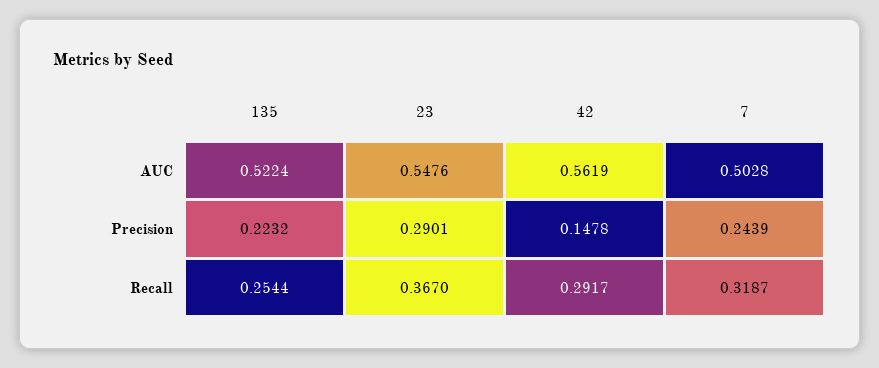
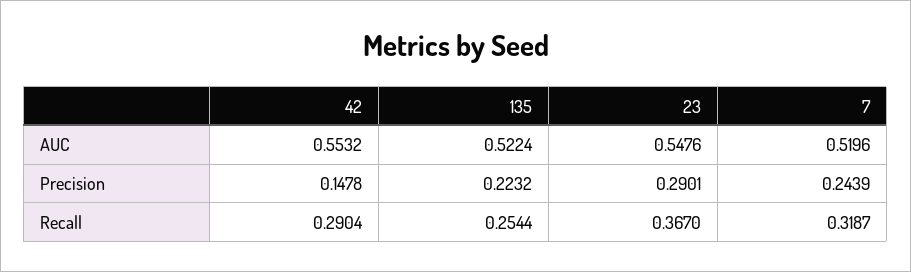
  {
    "135": {
      "AUC": 0.5224,
      "Precision": 0.2232,
      "Recall": 0.2544
    },
    "23": {
      "AUC": 0.5476,
      "Precision": 0.2901,
      "Recall": 0.367
    },
    "42": {
-     "AUC": 0.5619,
+     "AUC": 0.5532,
      "Precision": 0.1478,
-     "Recall": 0.2917
+     "Recall": 0.2904
    },
    "7": {
-     "AUC": 0.5028,
+     "AUC": 0.5196,
      "Precision": 0.2439,
      "Recall": 0.3187
    }
  }

